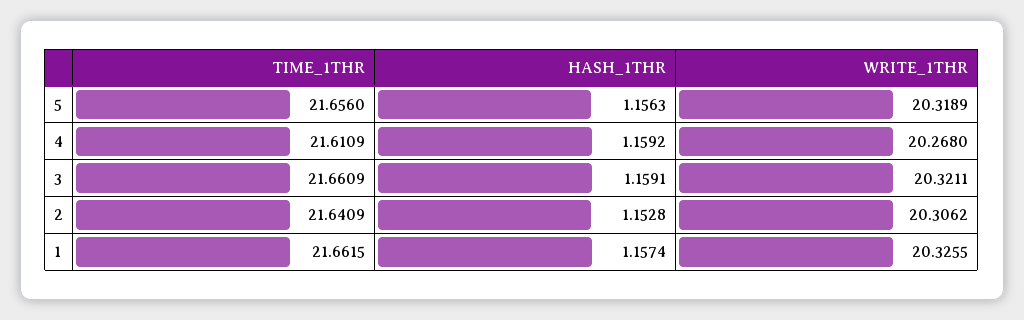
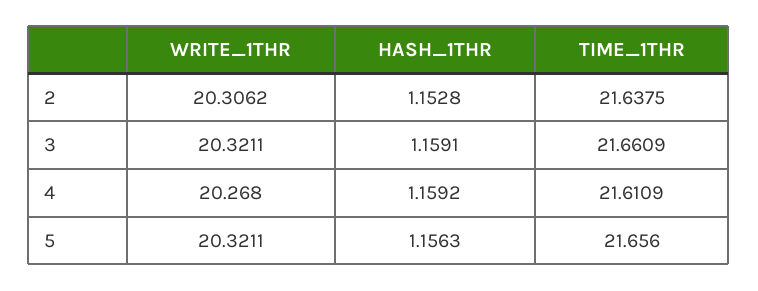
  {
    "TIME_1THR": {
      "5": 21.656,
      "4": 21.6109,
      "3": 21.6609,
-     "2": 21.6409,
+     "2": 21.6375
-     "1": 21.6615
    },
    "HASH_1THR": {
      "5": 1.1563,
      "4": 1.1592,
      "3": 1.1591,
-     "2": 1.1528,
+     "2": 1.1528
-     "1": 1.1574
    },
    "WRITE_1THR": {
-     "5": 20.3189,
+     "5": 20.3211,
      "4": 20.268,
      "3": 20.3211,
-     "2": 20.3062,
+     "2": 20.3062
-     "1": 20.3255
    }
  }

